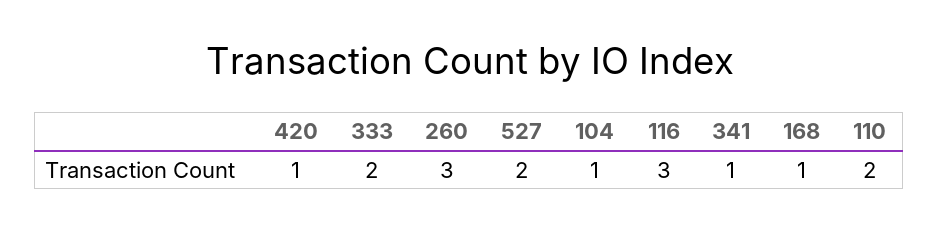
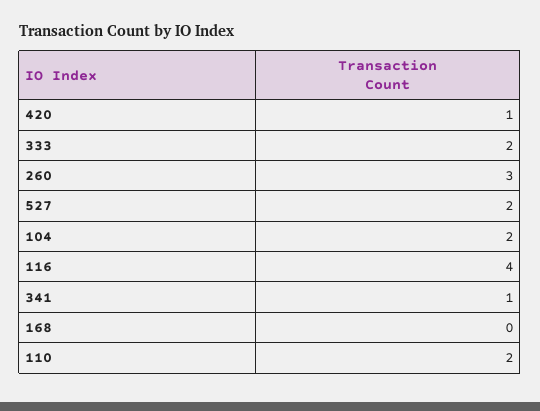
  {
    "420": 1,
    "333": 2,
    "260": 3,
    "527": 2,
-   "104": 1,
+   "104": 2,
-   "116": 3,
+   "116": 4,
    "341": 1,
-   "168": 1,
+   "168": 0,
    "110": 2
  }

